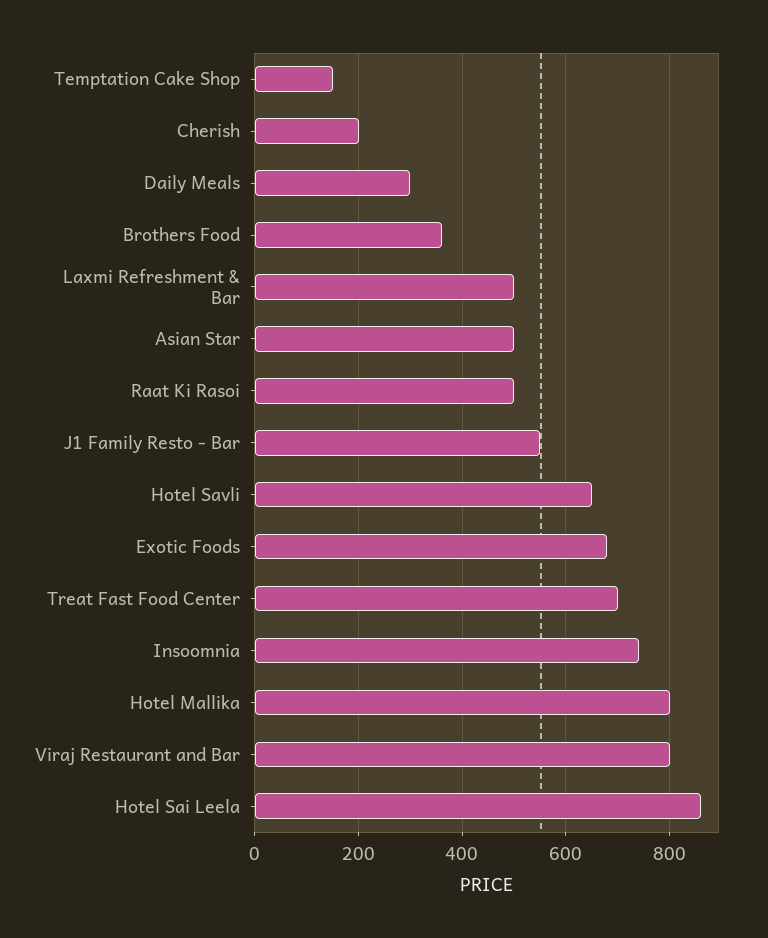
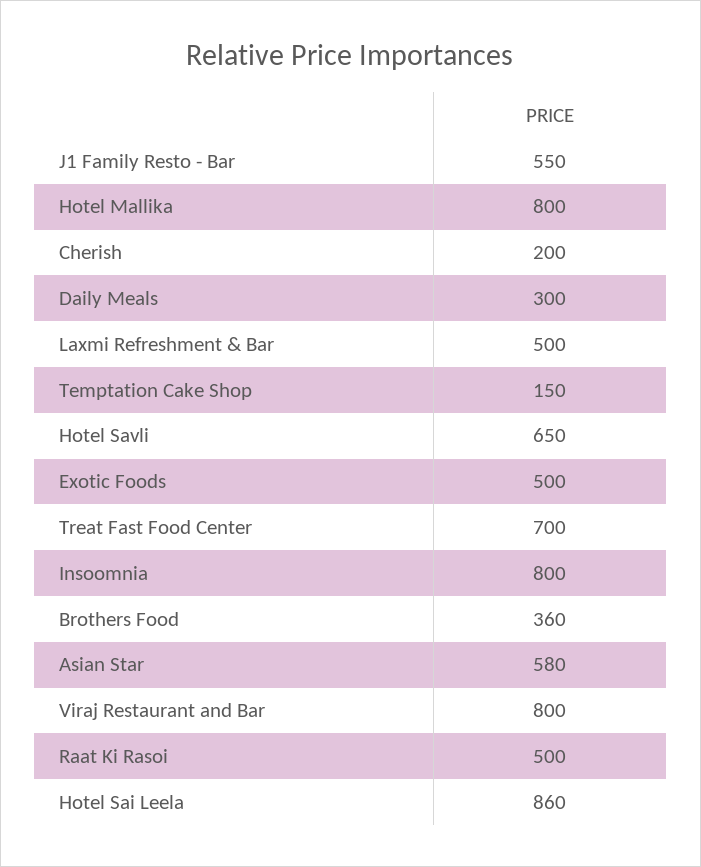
  {
    "Temptation Cake Shop": 150,
    "Cherish": 200,
    "Daily Meals": 300,
    "Brothers Food": 360,
    "Laxmi Refreshment & Bar": 500,
-   "Asian Star": 500,
+   "Asian Star": 580,
    "Raat Ki Rasoi": 500,
    "J1 Family Resto - Bar": 550,
    "Hotel Savli": 650,
-   "Exotic Foods": 680,
+   "Exotic Foods": 500,
    "Treat Fast Food Center": 700,
-   "Insoomnia": 740,
+   "Insoomnia": 800,
    "Hotel Mallika": 800,
    "Viraj Restaurant and Bar": 800,
    "Hotel Sai Leela": 860
  }

